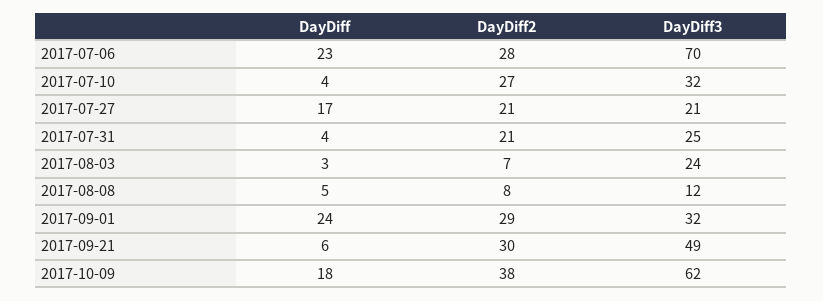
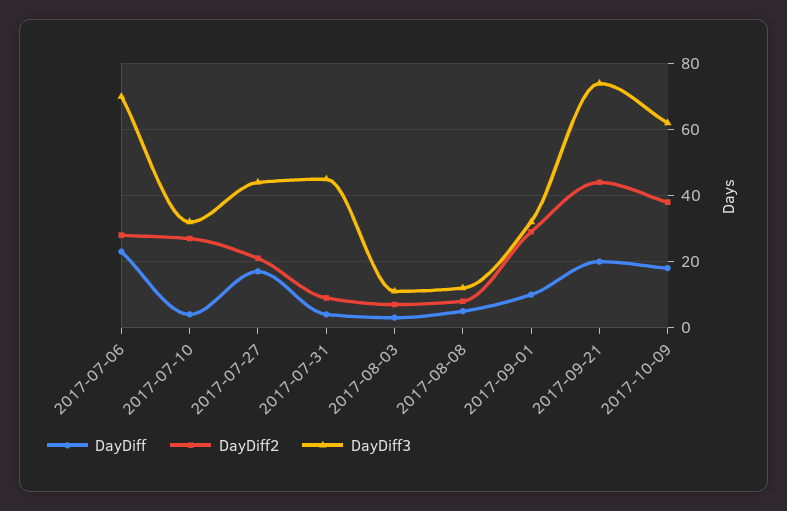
  {
    "DayDiff": {
      "2017-07-06": 23,
      "2017-07-10": 4,
      "2017-07-27": 17,
      "2017-07-31": 4,
      "2017-08-03": 3,
      "2017-08-08": 5,
-     "2017-09-01": 24,
+     "2017-09-01": 10,
-     "2017-09-21": 6,
+     "2017-09-21": 20,
      "2017-10-09": 18
    },
    "DayDiff2": {
      "2017-07-06": 28,
      "2017-07-10": 27,
      "2017-07-27": 21,
-     "2017-07-31": 21,
+     "2017-07-31": 10,
      "2017-08-03": 7,
      "2017-08-08": 8,
      "2017-09-01": 29,
-     "2017-09-21": 30,
+     "2017-09-21": 45,
      "2017-10-09": 38
    },
    "DayDiff3": {
      "2017-07-06": 70,
      "2017-07-10": 32,
-     "2017-07-27": 21,
+     "2017-07-27": 45,
-     "2017-07-31": 25,
+     "2017-07-31": 45,
-     "2017-08-03": 24,
+     "2017-08-03": 10,
      "2017-08-08": 12,
      "2017-09-01": 32,
-     "2017-09-21": 49,
+     "2017-09-21": 75,
      "2017-10-09": 62
    }
  }

